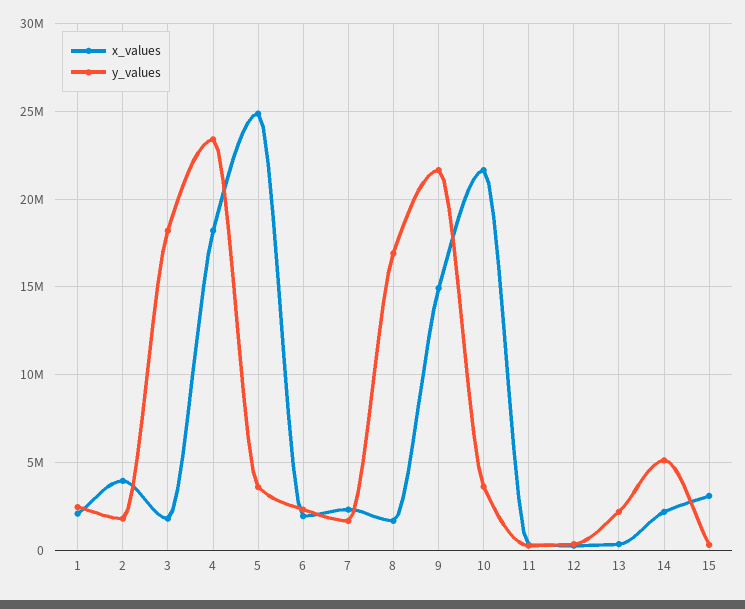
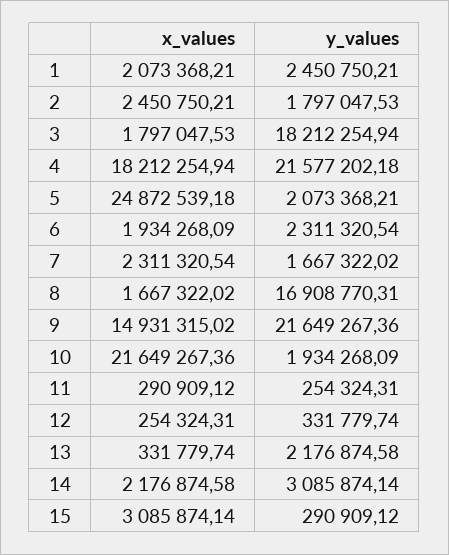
  {
    "x_values": {
      "1": 2073368.21,
-     "2": 4000000,
+     "2": 2450750.21,
      "3": 1797047.53,
      "4": 18212254.94,
      "5": 24872539.18,
      "6": 1934268.09,
      "7": 2311320.54,
      "8": 1667322.02,
      "9": 14931315.02,
      "10": 21649267.36,
      "11": 290909.12,
      "12": 254324.31,
      "13": 331779.74,
      "14": 2176874.58,
      "15": 3085874.14
    },
    "y_values": {
      "1": 2450750.21,
      "2": 1797047.53,
      "3": 18212254.94,
-     "4": 23500000,
+     "4": 21577202.18,
-     "5": 3500000,
+     "5": 2073368.21,
      "6": 2311320.54,
      "7": 1667322.02,
      "8": 16908770.31,
      "9": 21649267.36,
-     "10": 3500000,
+     "10": 1934268.09,
      "11": 254324.31,
      "12": 331779.74,
      "13": 2176874.58,
-     "14": 5000000,
+     "14": 3085874.14,
      "15": 290909.12
    }
  }

